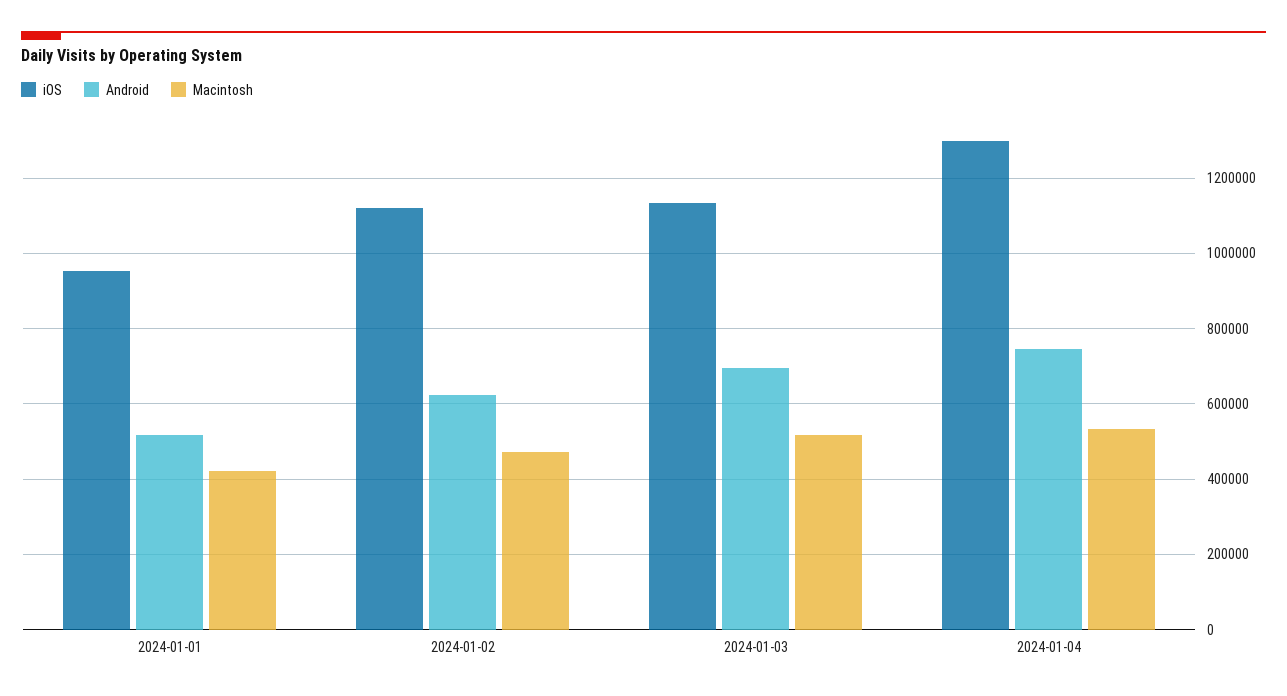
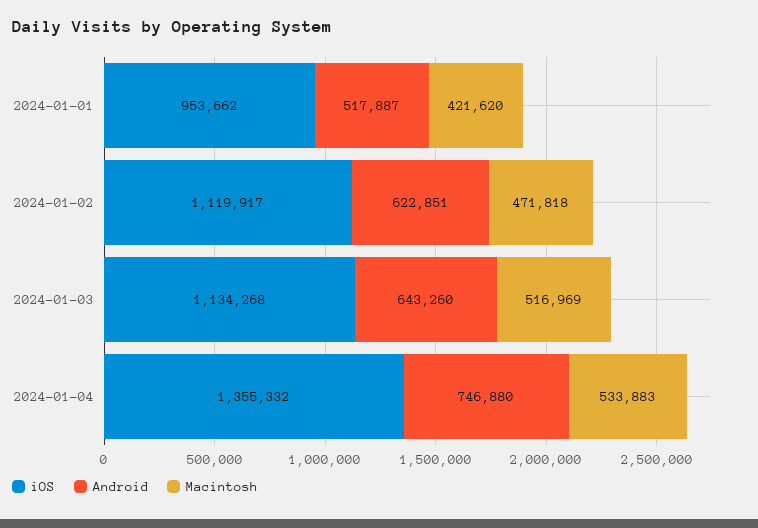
  {
    "iOS": {
      "2024-01-01": 953662,
      "2024-01-02": 1119917,
      "2024-01-03": 1134268,
-     "2024-01-04": 1300000
+     "2024-01-04": 1355332
    },
    "Android": {
      "2024-01-01": 517887,
      "2024-01-02": 622851,
-     "2024-01-03": 700000,
+     "2024-01-03": 643260,
      "2024-01-04": 746880
    },
    "Macintosh": {
      "2024-01-01": 421620,
      "2024-01-02": 471818,
      "2024-01-03": 516969,
      "2024-01-04": 533883
    }
  }

